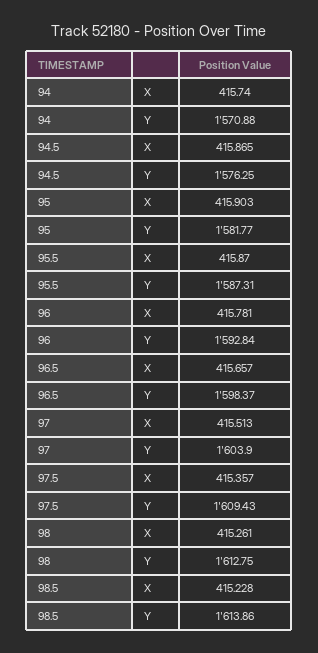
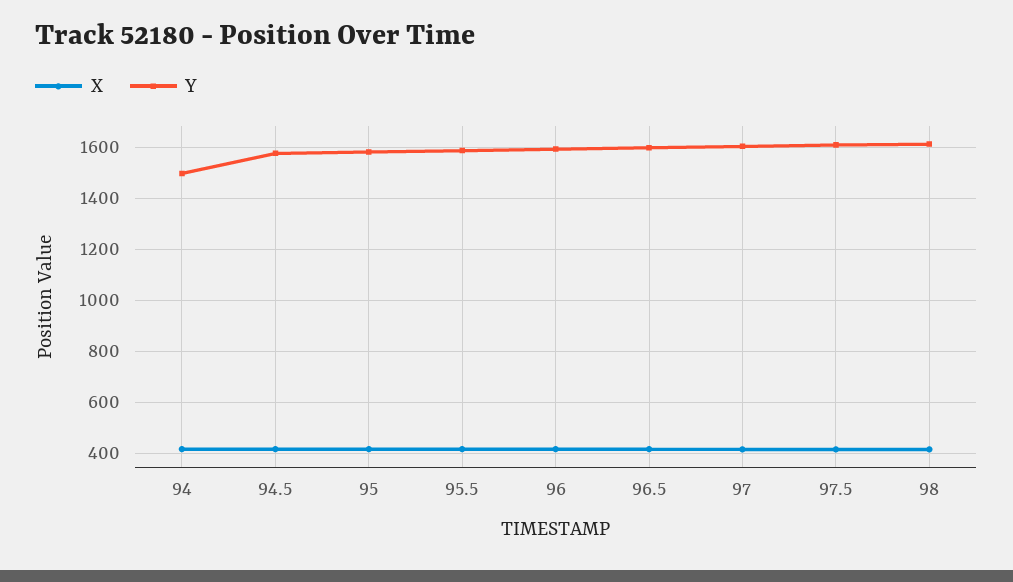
  {
    "X": {
      "94": 415.74,
      "94.5": 415.865,
      "95": 415.903,
      "95.5": 415.87,
      "96": 415.781,
      "96.5": 415.657,
      "97": 415.513,
      "97.5": 415.357,
-     "98": 415.261,
+     "98": 415.261
-     "98.5": 415.228
    },
    "Y": {
-     "94": 1570.88,
+     "94": 1500,
      "94.5": 1576.25,
      "95": 1581.77,
      "95.5": 1587.31,
      "96": 1592.84,
      "96.5": 1598.37,
      "97": 1603.9,
      "97.5": 1609.43,
-     "98": 1612.75,
+     "98": 1612.75
-     "98.5": 1613.86
    }
  }

